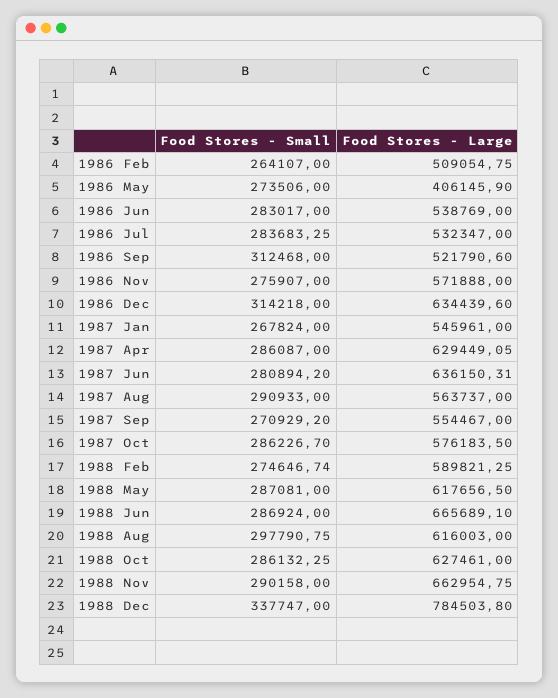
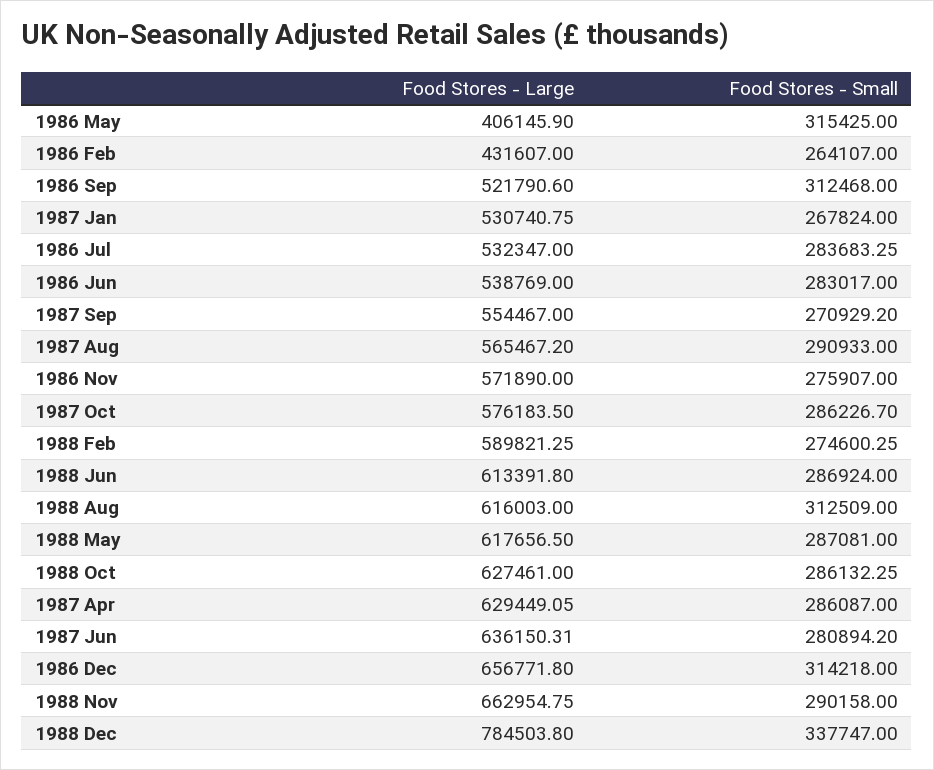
  {
    "Food Stores - Small": {
      "1986 Feb": 264107,
-     "1986 May": 273506,
+     "1986 May": 315425,
      "1986 Jun": 283017,
      "1986 Jul": 283683.25,
      "1986 Sep": 312468,
      "1986 Nov": 275907,
      "1986 Dec": 314218,
      "1987 Jan": 267824,
      "1987 Apr": 286087,
      "1987 Jun": 280894.2,
      "1987 Aug": 290933,
      "1987 Sep": 270929.2,
      "1987 Oct": 286226.7,
-     "1988 Feb": 274646.74,
+     "1988 Feb": 274600.25,
      "1988 May": 287081,
      "1988 Jun": 286924,
-     "1988 Aug": 297790.75,
+     "1988 Aug": 312509,
      "1988 Oct": 286132.25,
      "1988 Nov": 290158,
      "1988 Dec": 337747
    },
    "Food Stores - Large": {
-     "1986 Feb": 509054.75,
+     "1986 Feb": 431607,
      "1986 May": 406145.9,
      "1986 Jun": 538769,
      "1986 Jul": 532347,
      "1986 Sep": 521790.6,
-     "1986 Nov": 571888,
+     "1986 Nov": 571890,
-     "1986 Dec": 634439.6,
+     "1986 Dec": 656771.8,
-     "1987 Jan": 545961,
+     "1987 Jan": 530740.75,
      "1987 Apr": 629449.05,
      "1987 Jun": 636150.31,
-     "1987 Aug": 563737,
+     "1987 Aug": 565467.2,
      "1987 Sep": 554467,
      "1987 Oct": 576183.5,
      "1988 Feb": 589821.25,
      "1988 May": 617656.5,
-     "1988 Jun": 665689.1,
+     "1988 Jun": 613391.8,
      "1988 Aug": 616003,
      "1988 Oct": 627461,
      "1988 Nov": 662954.75,
      "1988 Dec": 784503.8
    }
  }

